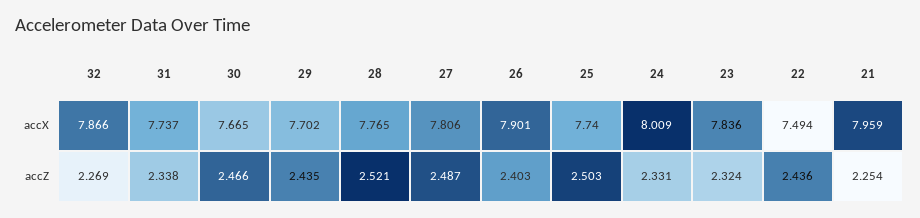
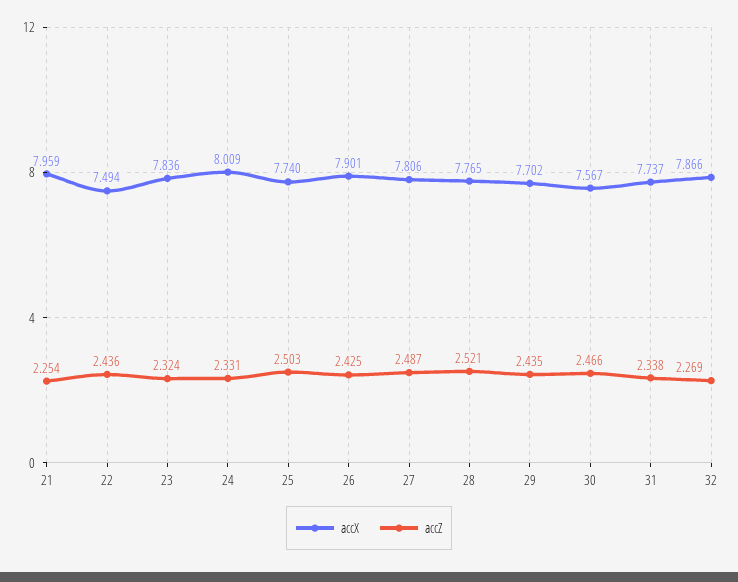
  {
    "accX": {
      "32": 7.866,
      "31": 7.737,
-     "30": 7.665,
+     "30": 7.567,
      "29": 7.702,
      "28": 7.765,
      "27": 7.806,
      "26": 7.901,
      "25": 7.74,
      "24": 8.009,
      "23": 7.836,
      "22": 7.494,
      "21": 7.959
    },
    "accZ": {
      "32": 2.269,
      "31": 2.338,
      "30": 2.466,
      "29": 2.435,
      "28": 2.521,
      "27": 2.487,
-     "26": 2.403,
+     "26": 2.425,
      "25": 2.503,
      "24": 2.331,
      "23": 2.324,
      "22": 2.436,
      "21": 2.254
    }
  }

